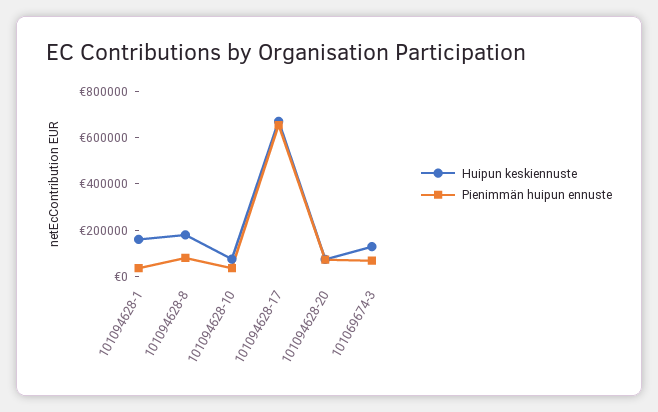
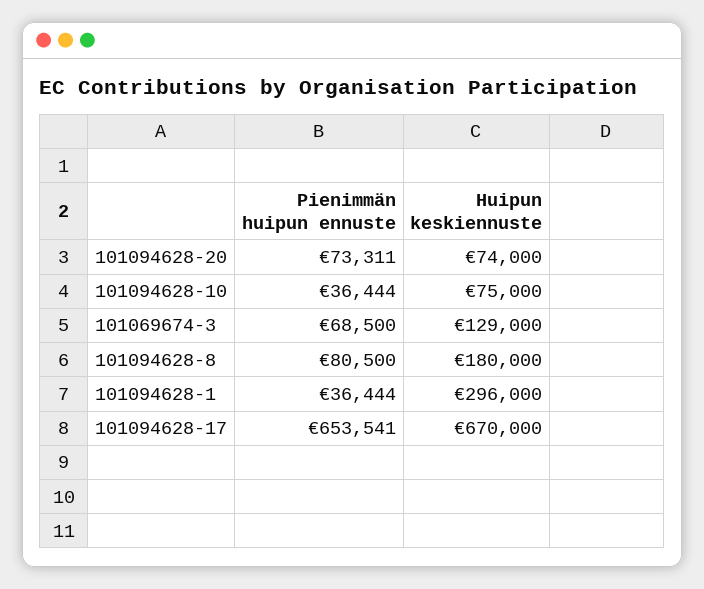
  {
    "Huipun keskiennuste": {
-     "101094628-1": 150000,
+     "101094628-1": 296000,
      "101094628-8": 180000,
      "101094628-10": 75000,
      "101094628-17": 670000,
      "101094628-20": 74000,
      "101069674-3": 129000
    },
    "Pienimmän huipun ennuste": {
      "101094628-1": 36444,
      "101094628-8": 80500,
      "101094628-10": 36444,
      "101094628-17": 653541,
      "101094628-20": 73311,
      "101069674-3": 68500
    }
  }

